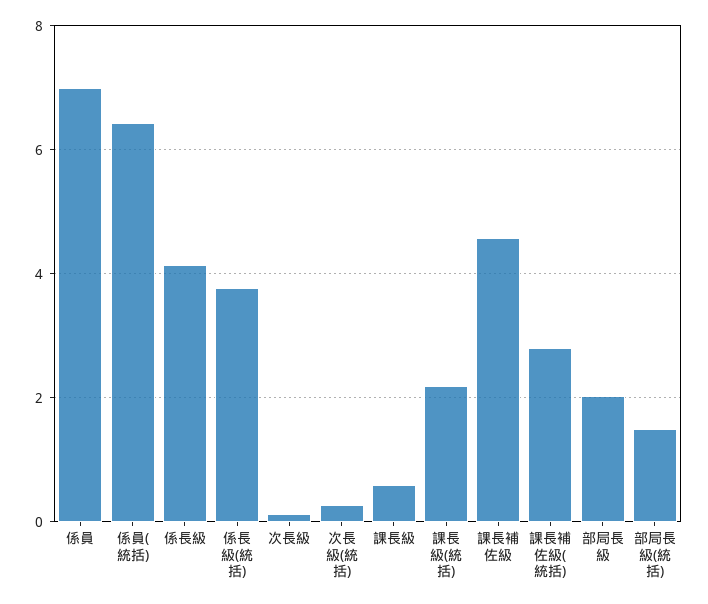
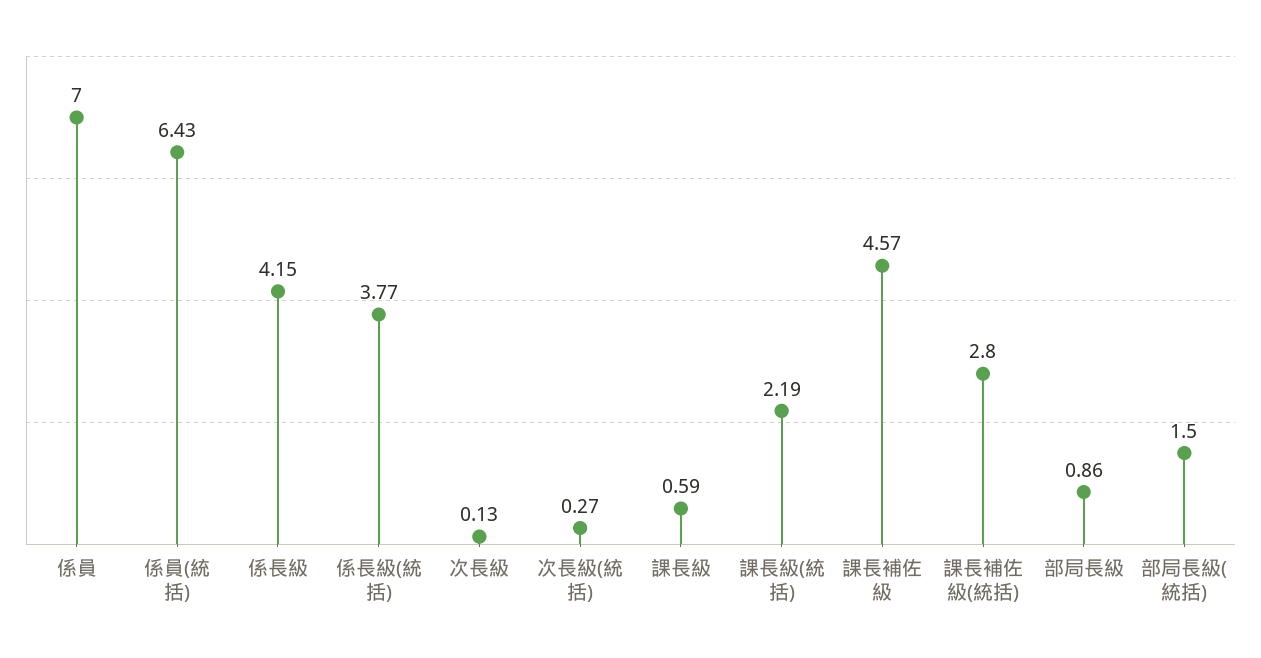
  {
    "係員": 7,
    "係員(統括)": 6.43,
    "係長級": 4.15,
    "係長級(統括)": 3.77,
    "次長級": 0.13,
    "次長級(統括)": 0.27,
    "課長級": 0.59,
    "課長級(統括)": 2.19,
    "課長補佐級": 4.57,
    "課長補佐級(統括)": 2.8,
-   "部局長級": 2,
+   "部局長級": 0.86,
    "部局長級(統括)": 1.5
  }

